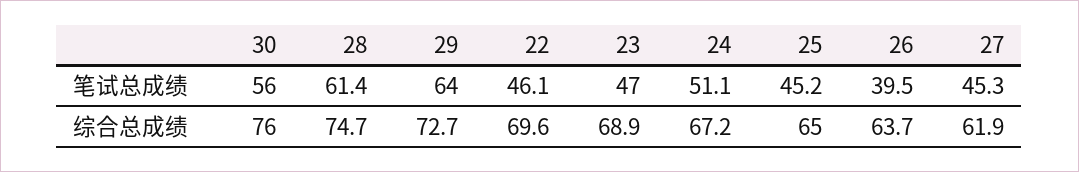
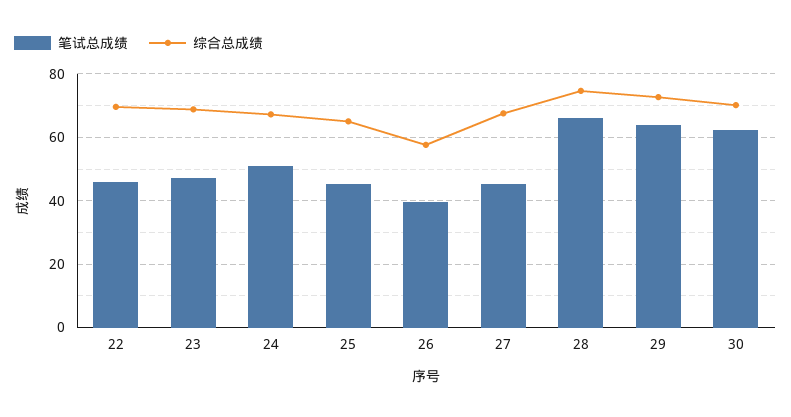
  {
    "笔试总成绩": {
-     "30": 56,
+     "30": 62,
-     "28": 61.4,
+     "28": 66,
      "29": 64,
      "22": 46.1,
      "23": 47,
      "24": 51.1,
      "25": 45.2,
      "26": 39.5,
      "27": 45.3
    },
    "综合总成绩": {
-     "30": 76,
+     "30": 70,
      "28": 74.7,
      "29": 72.7,
      "22": 69.6,
      "23": 68.9,
      "24": 67.2,
      "25": 65,
-     "26": 63.7,
+     "26": 58,
-     "27": 61.9
+     "27": 68
    }
  }

